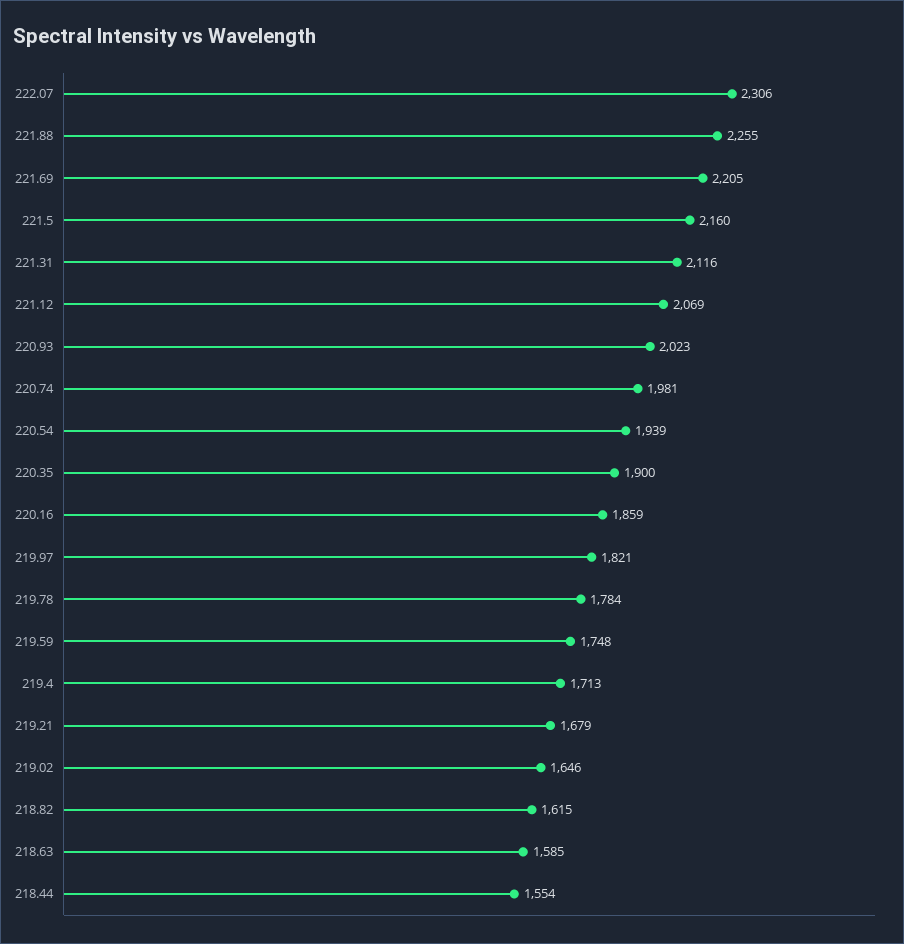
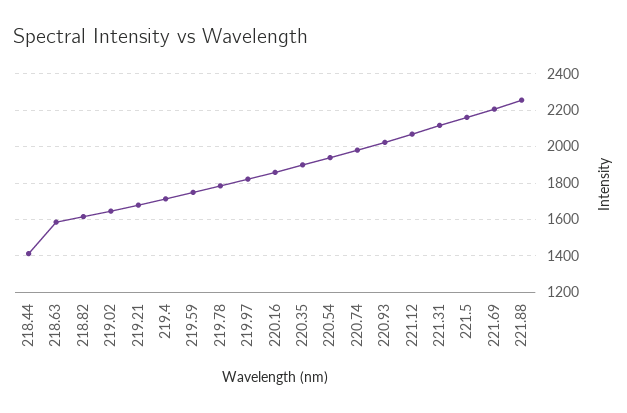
  {
-   "222.07": 2306,
    "221.88": 2255,
    "221.69": 2205,
    "221.5": 2160,
    "221.31": 2116,
    "221.12": 2069,
    "220.93": 2023,
    "220.74": 1981,
    "220.54": 1939,
    "220.35": 1900,
    "220.16": 1859,
    "219.97": 1821,
    "219.78": 1784,
    "219.59": 1748,
    "219.4": 1713,
    "219.21": 1679,
    "219.02": 1646,
    "218.82": 1615,
    "218.63": 1585,
-   "218.44": 1554
+   "218.44": 1400
  }

